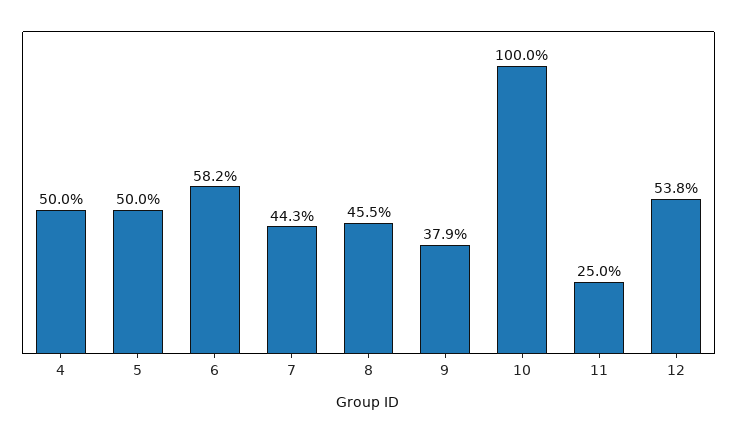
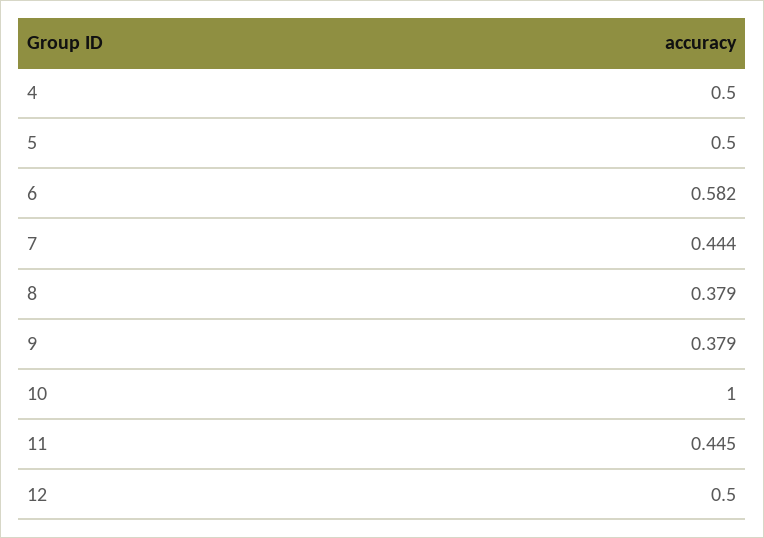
  {
    "4": 0.5,
    "5": 0.5,
    "6": 0.582,
-   "7": 0.443,
+   "7": 0.444,
-   "8": 0.455,
+   "8": 0.379,
    "9": 0.379,
    "10": 1,
-   "11": 0.25,
+   "11": 0.445,
-   "12": 0.538
+   "12": 0.5
  }

